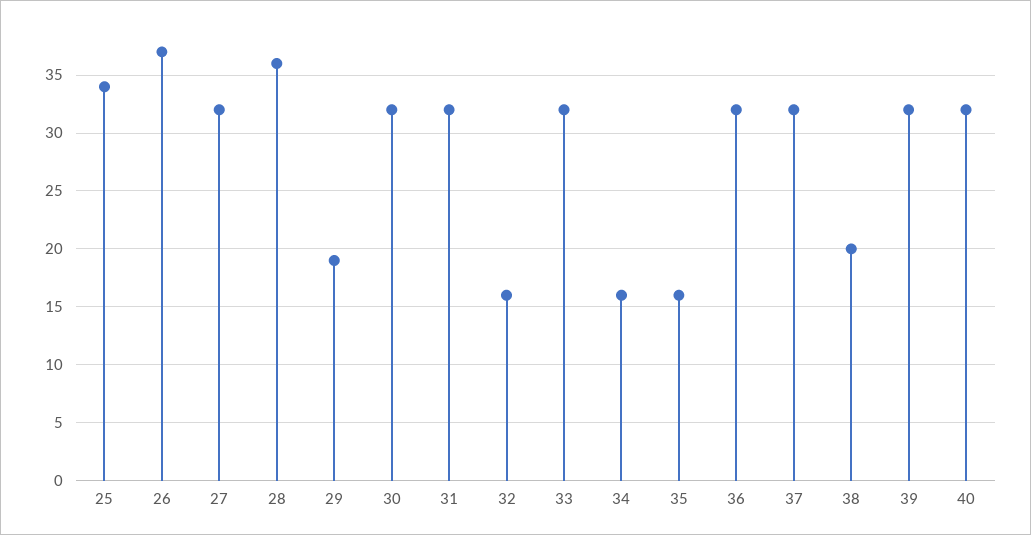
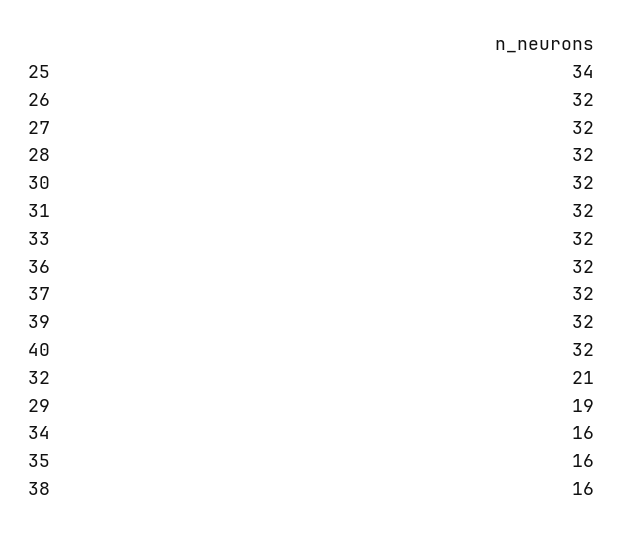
  {
    "25": 34,
-   "26": 37,
+   "26": 32,
    "27": 32,
-   "28": 36,
+   "28": 32,
    "29": 19,
    "30": 32,
    "31": 32,
-   "32": 16,
+   "32": 21,
    "33": 32,
    "34": 16,
    "35": 16,
    "36": 32,
    "37": 32,
-   "38": 20,
+   "38": 16,
    "39": 32,
    "40": 32
  }

